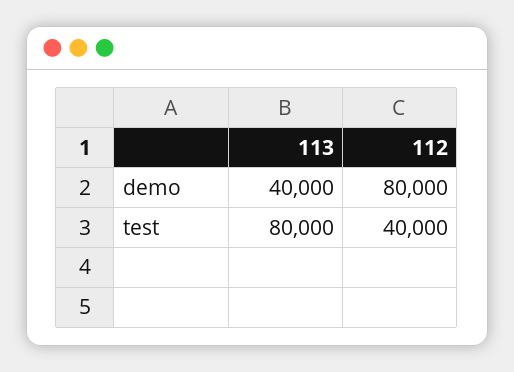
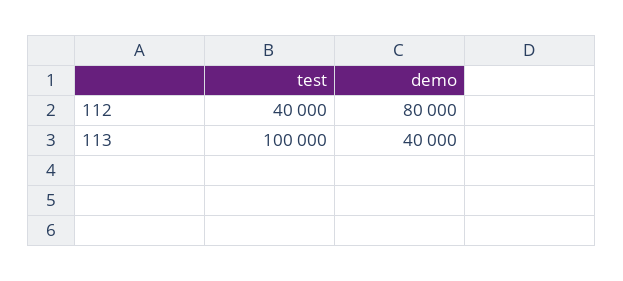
  {
    "113": {
      "demo": 40000,
-     "test": 80000
+     "test": 100000
    },
    "112": {
      "demo": 80000,
      "test": 40000
    }
  }

